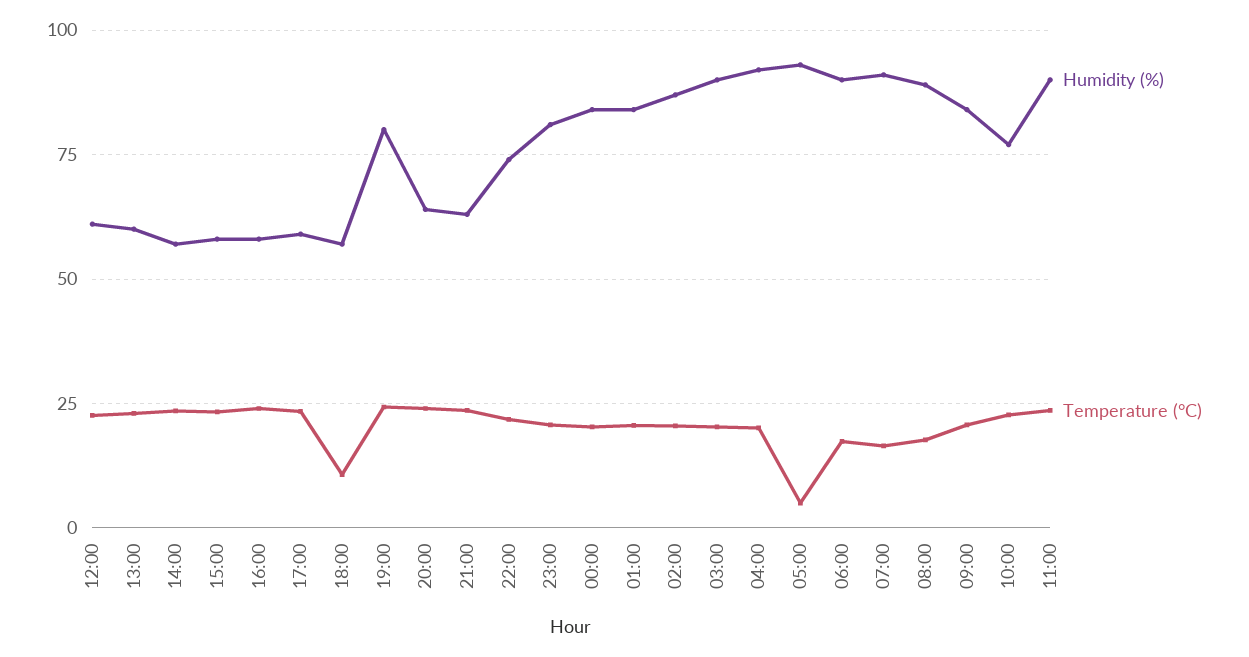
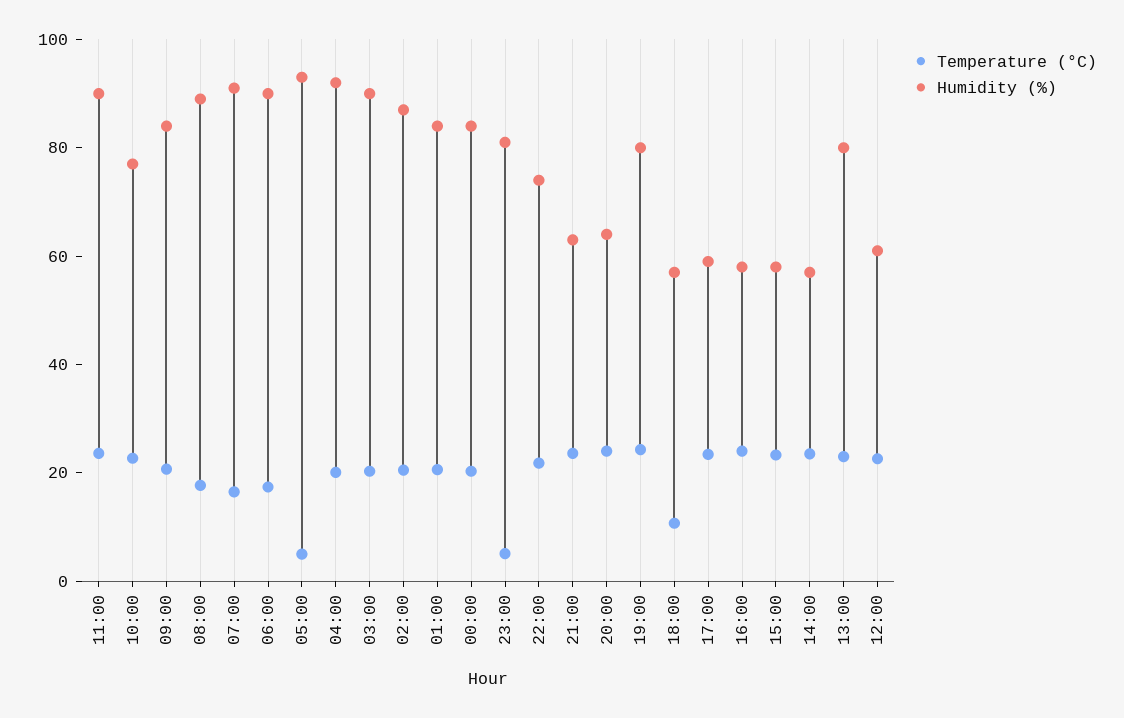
  {
    "Humidity (%)": {
      "12:00": 60,
-     "13:00": 60,
+     "13:00": 80,
      "14:00": 57.5,
      "15:00": 57.5,
      "16:00": 57.5,
      "17:00": 60,
      "18:00": 57.5,
      "19:00": 80,
      "20:00": 65,
      "21:00": 62.5,
      "22:00": 75,
      "23:00": 80,
      "00:00": 85,
      "01:00": 85,
      "02:00": 87.5,
      "03:00": 90,
      "04:00": 92.5,
      "05:00": 92.5,
      "06:00": 90,
      "07:00": 90,
      "08:00": 90,
      "09:00": 85,
      "10:00": 77.5,
      "11:00": 90
    },
    "Temperature (°C)": {
      "12:00": 22.5,
      "13:00": 22.5,
      "14:00": 22.5,
      "15:00": 22.5,
      "16:00": 25,
      "17:00": 22.5,
      "18:00": 10,
      "19:00": 25,
      "20:00": 25,
      "21:00": 22.5,
      "22:00": 22.5,
-     "23:00": 20,
+     "23:00": 5,
      "00:00": 20,
      "01:00": 20,
      "02:00": 20,
      "03:00": 20,
      "04:00": 20,
      "05:00": 5,
      "06:00": 17.5,
      "07:00": 17.5,
      "08:00": 17.5,
      "09:00": 20,
      "10:00": 22.5,
      "11:00": 22.5
    }
  }

